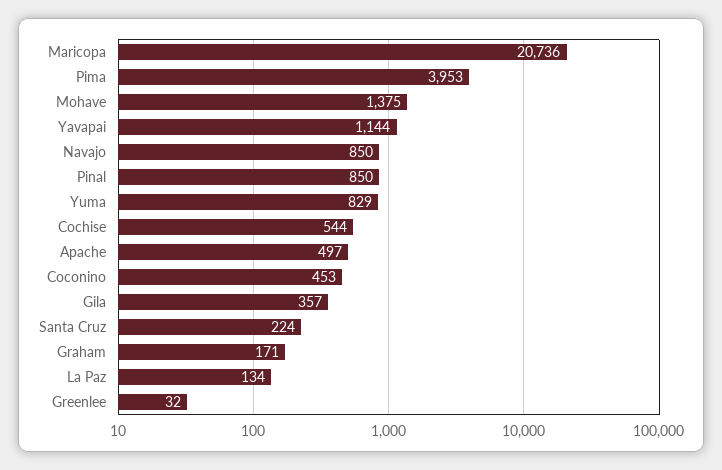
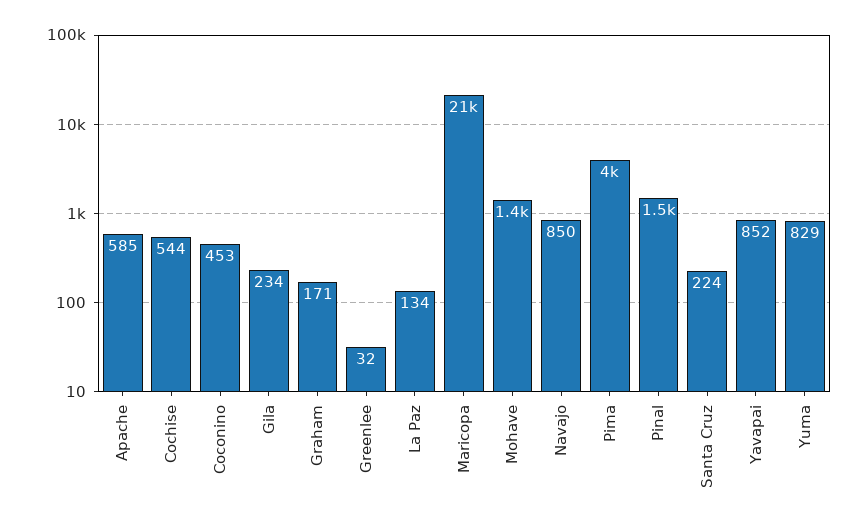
  {
    "Maricopa": 20736,
    "Pima": 3953,
    "Mohave": 1375,
-   "Yavapai": 1144,
+   "Yavapai": 852,
    "Navajo": 850,
-   "Pinal": 850,
+   "Pinal": 1500,
    "Yuma": 829,
    "Cochise": 544,
-   "Apache": 497,
+   "Apache": 585,
    "Coconino": 453,
-   "Gila": 357,
+   "Gila": 234,
    "Santa Cruz": 224,
    "Graham": 171,
    "La Paz": 134,
    "Greenlee": 32
  }

